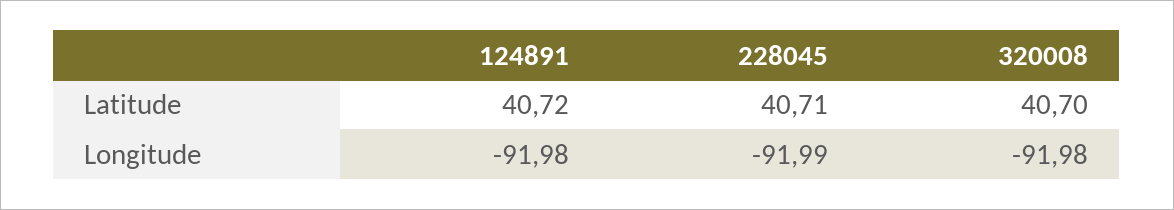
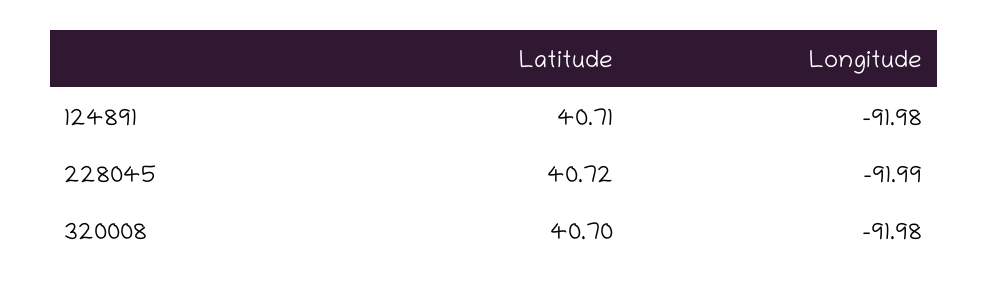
  {
    "124891": {
-     "Latitude": 40.72,
+     "Latitude": 40.71,
      "Longitude": -91.98
    },
    "228045": {
-     "Latitude": 40.71,
+     "Latitude": 40.72,
      "Longitude": -91.99
    },
    "320008": {
      "Latitude": 40.7,
      "Longitude": -91.98
    }
  }

